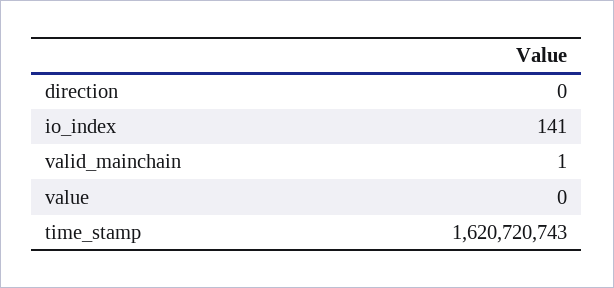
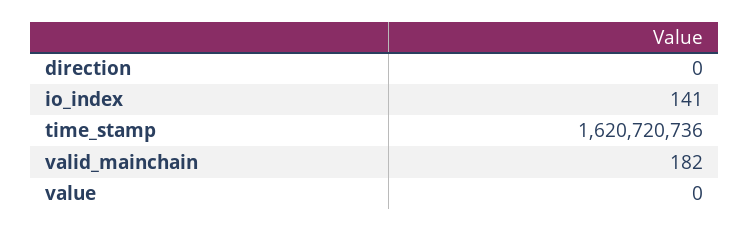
  {
    "direction": 0,
    "io_index": 141,
-   "valid_mainchain": 1,
+   "valid_mainchain": 182,
    "value": 0,
-   "time_stamp": 1620720743
+   "time_stamp": 1620720736
  }

